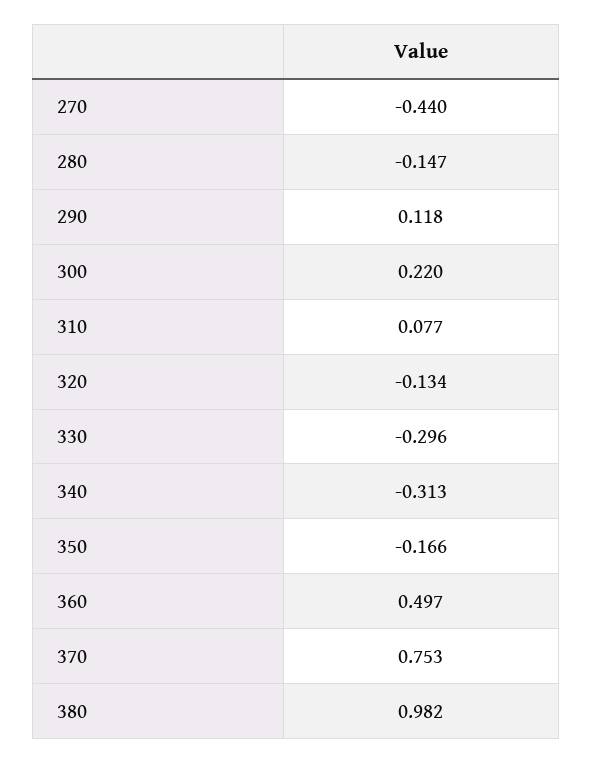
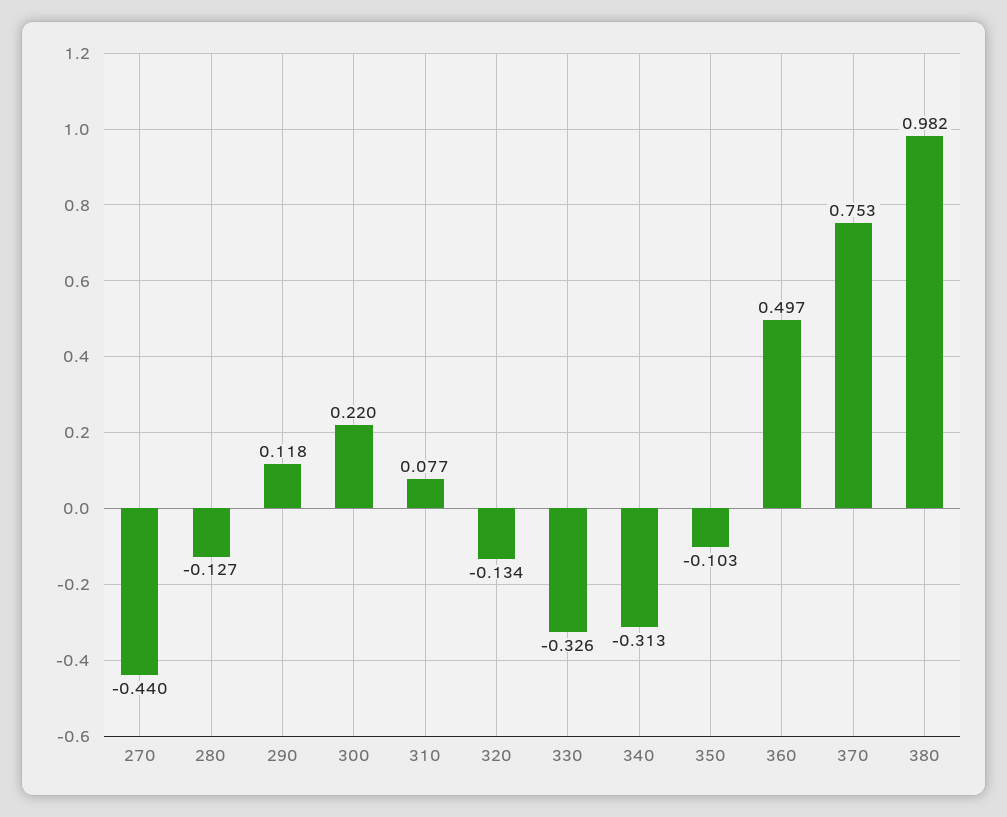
  {
    "270": -0.44,
-   "280": -0.147,
+   "280": -0.127,
    "290": 0.118,
    "300": 0.22,
    "310": 0.077,
    "320": -0.134,
-   "330": -0.296,
+   "330": -0.326,
    "340": -0.313,
-   "350": -0.166,
+   "350": -0.103,
    "360": 0.497,
    "370": 0.753,
    "380": 0.982
  }

